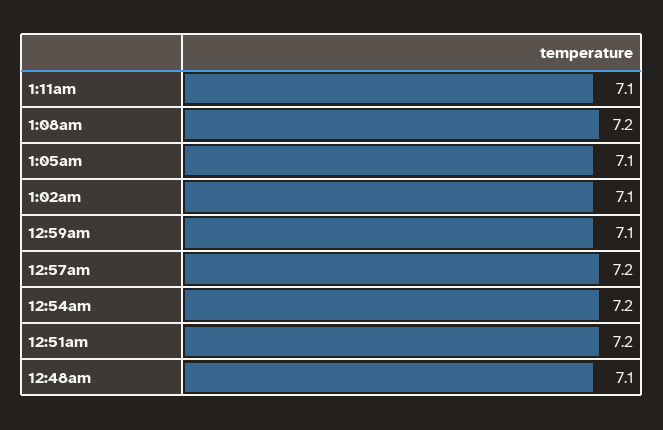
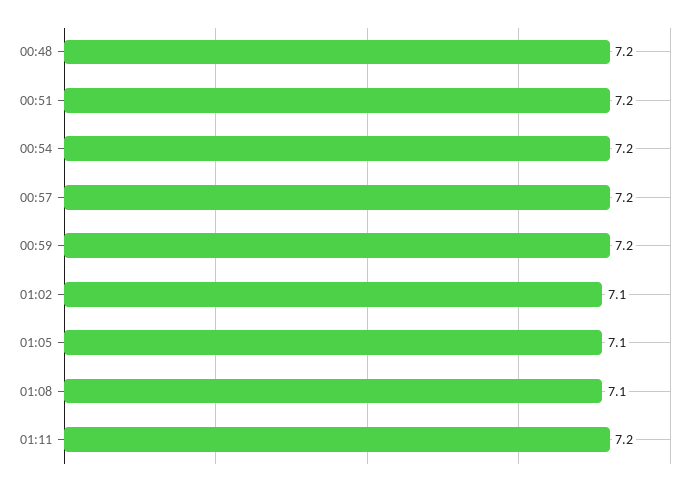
  {
-   "1:11am": 7.1,
+   "1:11am": 7.2,
-   "1:08am": 7.2,
+   "1:08am": 7.1,
    "1:05am": 7.1,
    "1:02am": 7.1,
-   "12:59am": 7.1,
+   "12:59am": 7.2,
    "12:57am": 7.2,
    "12:54am": 7.2,
    "12:51am": 7.2,
-   "12:48am": 7.1
+   "12:48am": 7.2
  }

